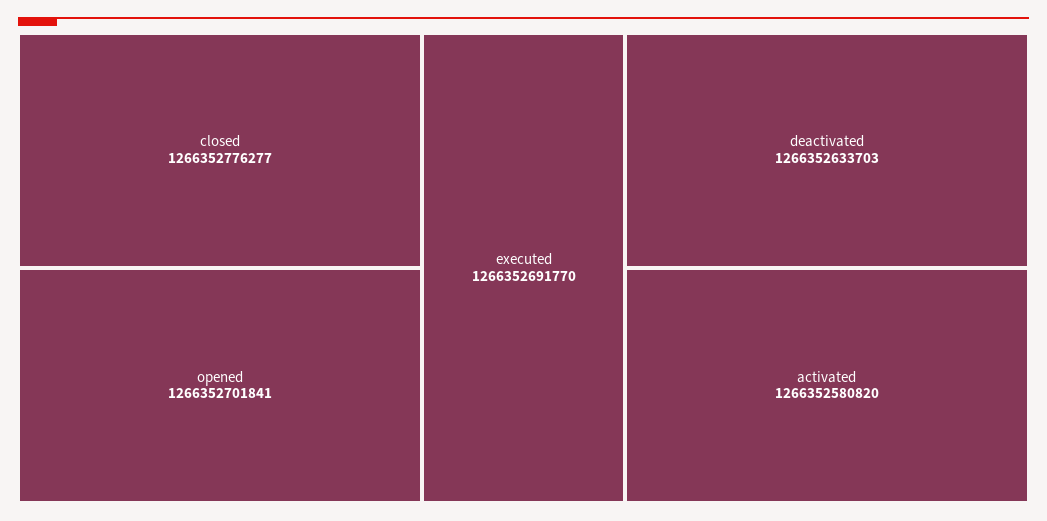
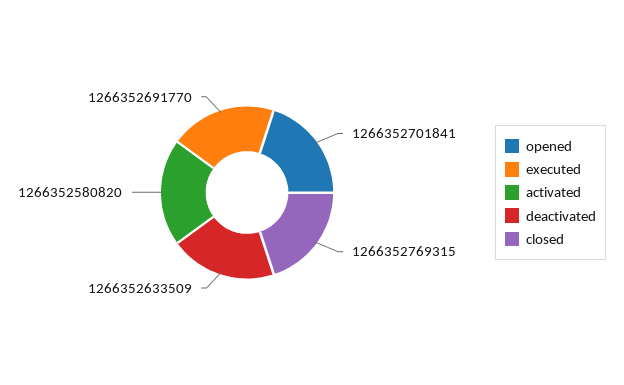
  {
-   "closed": 1266352776277,
+   "closed": 1266352769315,
    "opened": 1266352701841,
    "executed": 1266352691770,
-   "deactivated": 1266352633703,
+   "deactivated": 1266352633509,
    "activated": 1266352580820
  }

